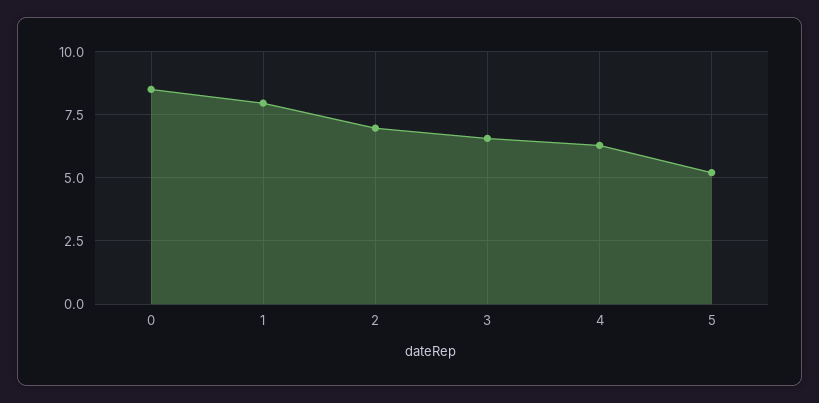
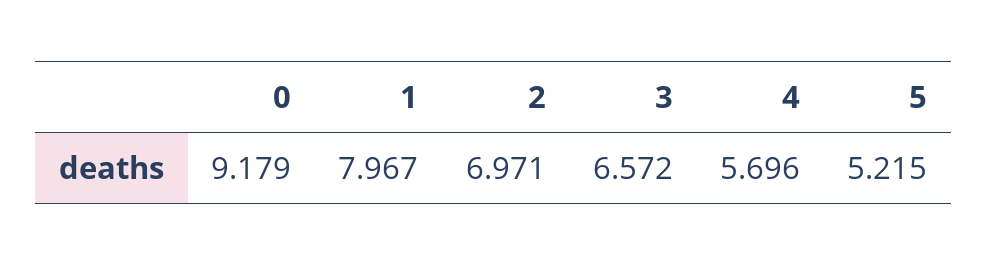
  {
-   "0": 8.5,
+   "0": 9.179,
    "1": 7.967,
    "2": 6.971,
    "3": 6.572,
-   "4": 6.25,
+   "4": 5.696,
    "5": 5.215
  }

